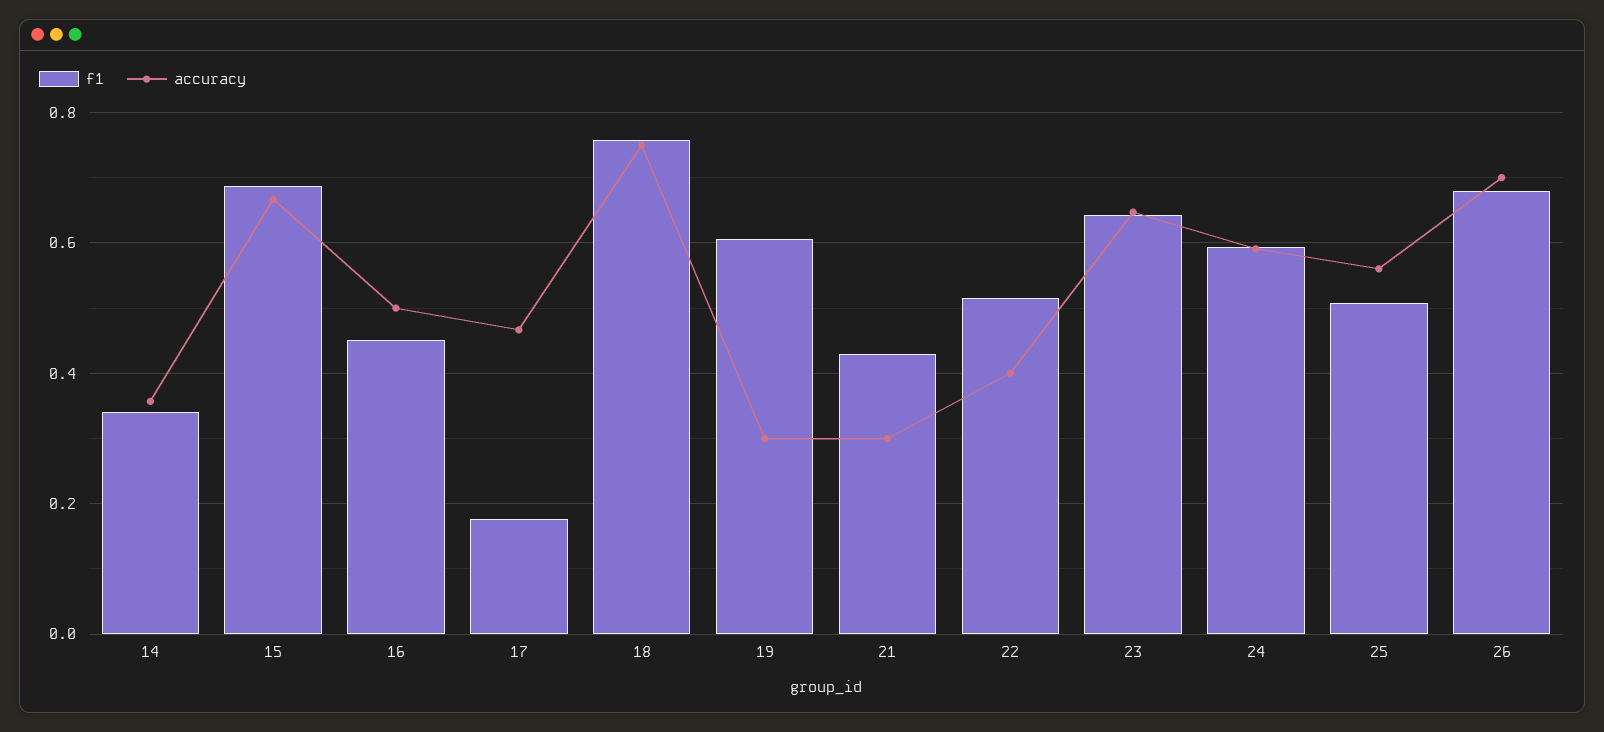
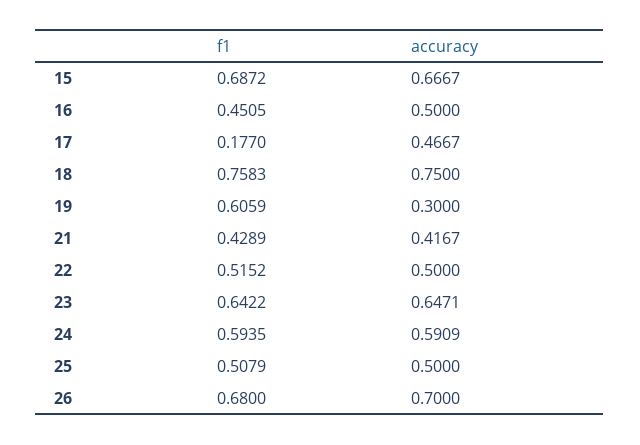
  {
    "f1": {
-     "14": 0.34,
      "15": 0.6872,
      "16": 0.4505,
      "17": 0.177,
      "18": 0.7583,
      "19": 0.6059,
      "21": 0.4289,
      "22": 0.5152,
      "23": 0.6422,
      "24": 0.5935,
      "25": 0.5079,
      "26": 0.68
    },
    "accuracy": {
-     "14": 0.36,
      "15": 0.6667,
      "16": 0.5,
      "17": 0.4667,
      "18": 0.75,
      "19": 0.3,
-     "21": 0.3,
+     "21": 0.4167,
-     "22": 0.4,
+     "22": 0.5,
      "23": 0.6471,
      "24": 0.5909,
-     "25": 0.56,
+     "25": 0.5,
      "26": 0.7
    }
  }

